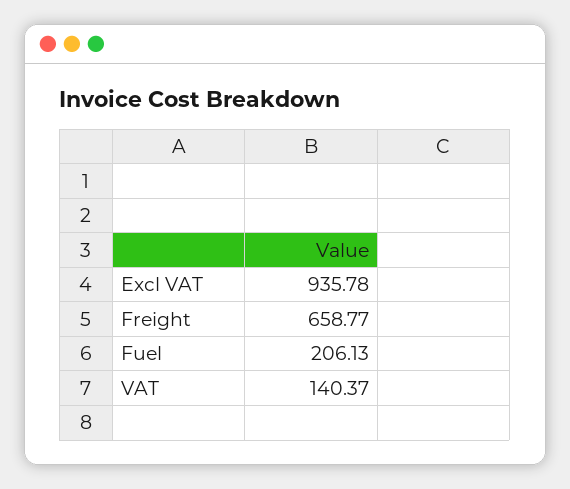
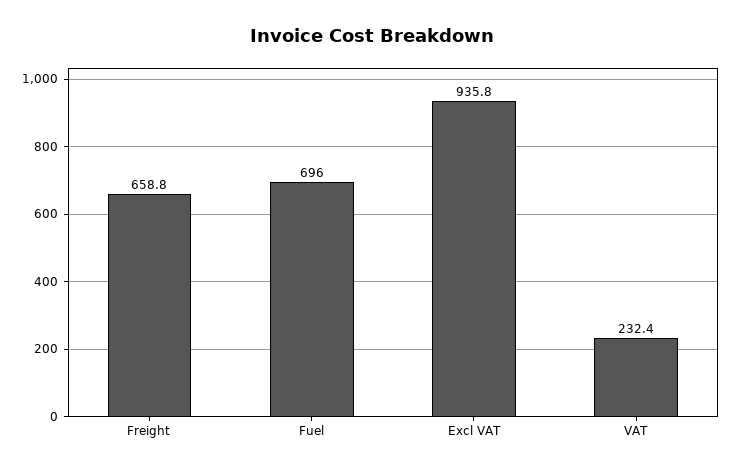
  {
    "Excl VAT": 935.78,
    "Freight": 658.77,
-   "Fuel": 206.13,
+   "Fuel": 696,
-   "VAT": 140.37
+   "VAT": 232.4
  }

